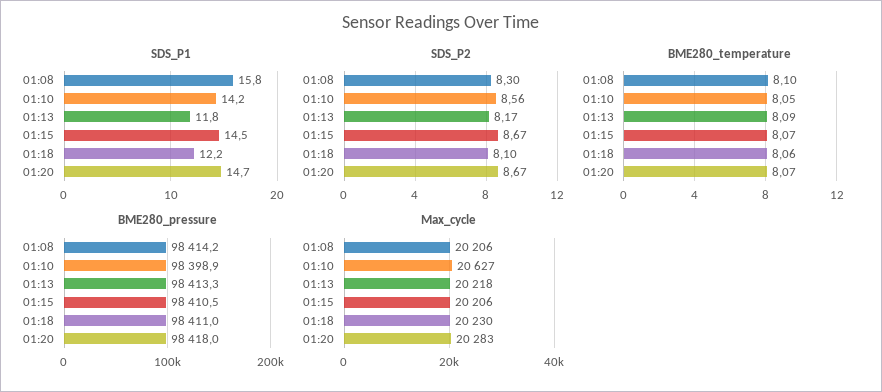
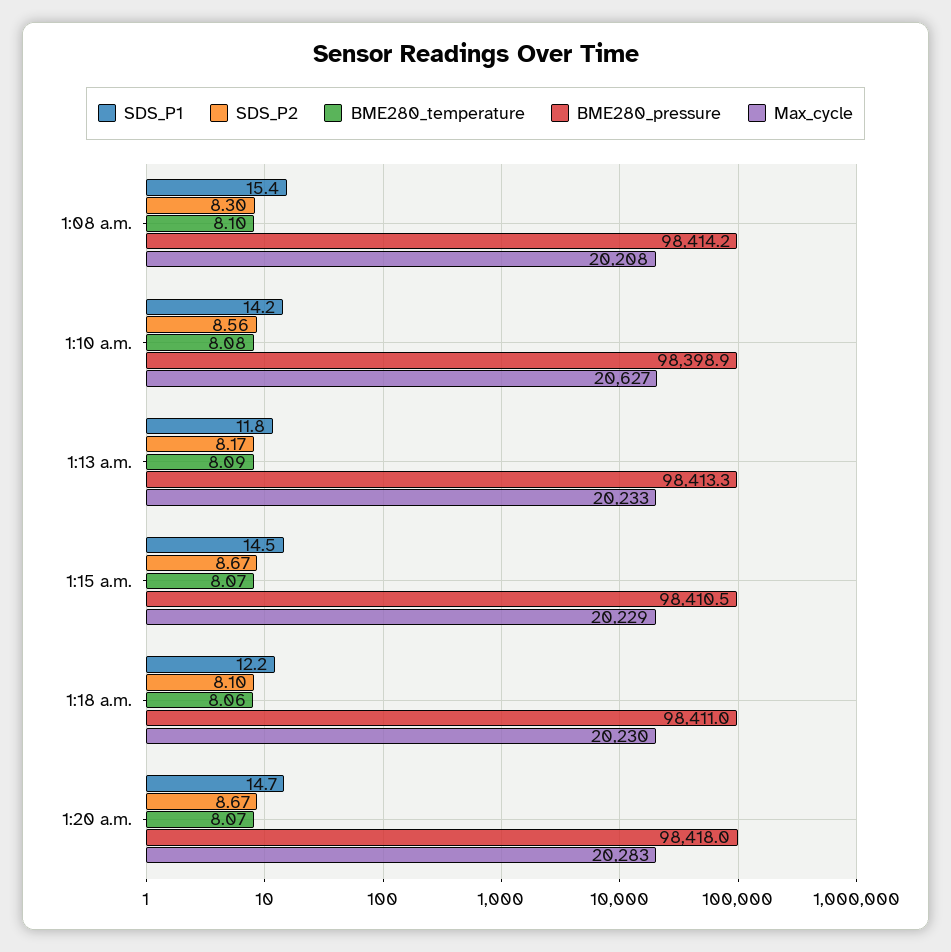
  {
    "SDS_P1": {
-     "01:08": 15.8,
+     "01:08": 15.4,
      "01:10": 14.2,
      "01:13": 11.8,
      "01:15": 14.5,
      "01:18": 12.2,
      "01:20": 14.7
    },
    "SDS_P2": {
      "01:08": 8.3,
      "01:10": 8.56,
      "01:13": 8.17,
      "01:15": 8.67,
      "01:18": 8.1,
      "01:20": 8.67
    },
    "BME280_temperature": {
      "01:08": 8.1,
-     "01:10": 8.05,
+     "01:10": 8.08,
      "01:13": 8.09,
      "01:15": 8.07,
      "01:18": 8.06,
      "01:20": 8.07
    },
    "BME280_pressure": {
      "01:08": 98414.2,
      "01:10": 98398.9,
      "01:13": 98413.3,
      "01:15": 98410.5,
      "01:18": 98411,
      "01:20": 98418
    },
    "Max_cycle": {
-     "01:08": 20206,
+     "01:08": 20208,
      "01:10": 20627,
-     "01:13": 20218,
+     "01:13": 20233,
-     "01:15": 20206,
+     "01:15": 20229,
      "01:18": 20230,
      "01:20": 20283
    }
  }

